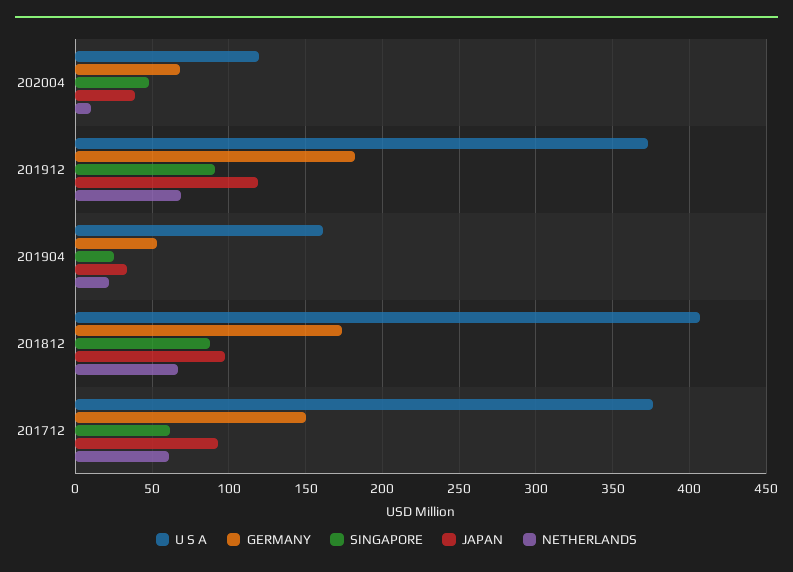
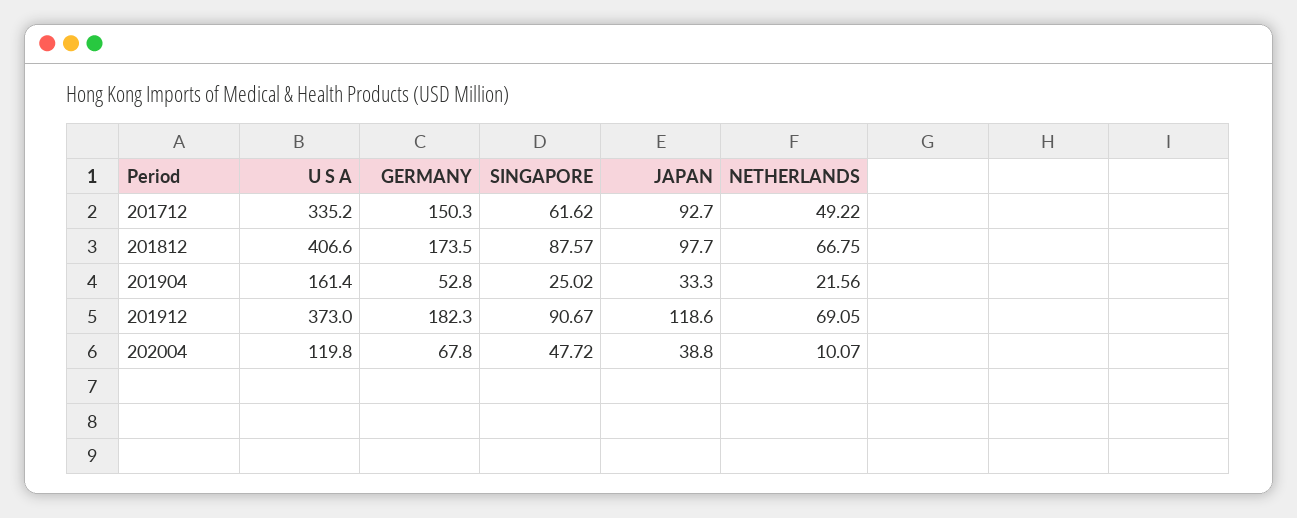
  {
    "U S A": {
      "202004": 119.8,
      "201912": 373,
      "201904": 161.4,
      "201812": 406.6,
-     "201712": 375
+     "201712": 335.2
    },
    "GERMANY": {
      "202004": 67.8,
      "201912": 182.3,
      "201904": 52.8,
      "201812": 173.5,
      "201712": 150.3
    },
    "SINGAPORE": {
      "202004": 47.72,
      "201912": 90.67,
      "201904": 25.02,
      "201812": 87.57,
      "201712": 61.62
    },
    "JAPAN": {
      "202004": 38.8,
      "201912": 118.6,
      "201904": 33.3,
      "201812": 97.7,
      "201712": 92.7
    },
    "NETHERLANDS": {
      "202004": 10.07,
      "201912": 69.05,
      "201904": 21.56,
      "201812": 66.75,
-     "201712": 60
+     "201712": 49.22
    }
  }

